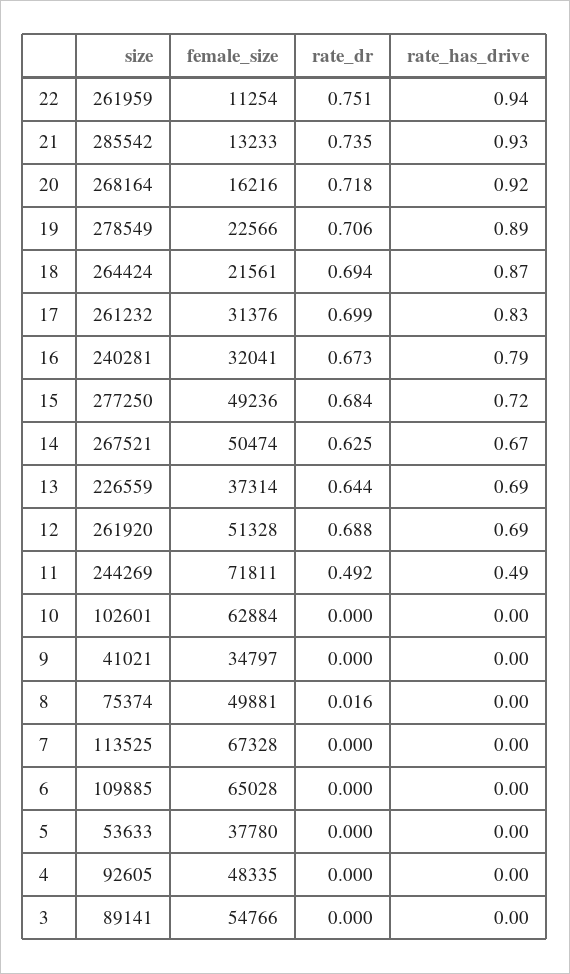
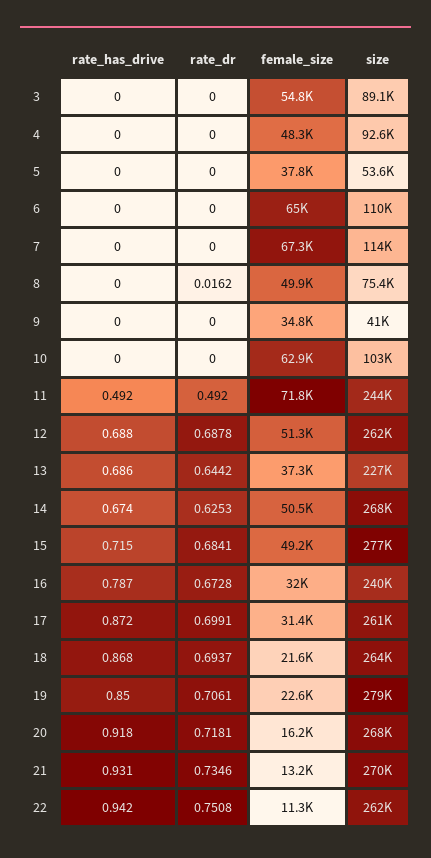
  {
    "size": {
      "22": 261959,
-     "21": 285542,
+     "21": 270000,
      "20": 268164,
      "19": 278549,
      "18": 264424,
      "17": 261232,
      "16": 240281,
      "15": 277250,
      "14": 267521,
      "13": 226559,
      "12": 261920,
      "11": 244269,
      "10": 102601,
      "9": 41021,
      "8": 75374,
      "7": 113525,
      "6": 109885,
      "5": 53633,
      "4": 92605,
      "3": 89141
    },
    "female_size": {
      "22": 11254,
      "21": 13233,
      "20": 16216,
      "19": 22566,
      "18": 21561,
      "17": 31376,
      "16": 32041,
      "15": 49236,
      "14": 50474,
      "13": 37314,
      "12": 51328,
      "11": 71811,
      "10": 62884,
      "9": 34797,
      "8": 49881,
      "7": 67328,
      "6": 65028,
      "5": 37780,
      "4": 48335,
      "3": 54766
    },
    "rate_dr": {
      "22": 0.7508,
      "21": 0.7346,
      "20": 0.7181,
      "19": 0.7061,
      "18": 0.6937,
      "17": 0.6991,
      "16": 0.6728,
      "15": 0.6841,
      "14": 0.6253,
      "13": 0.6442,
      "12": 0.6878,
      "11": 0.492,
      "10": 0,
      "9": 0,
      "8": 0.0162,
      "7": 0,
      "6": 0,
      "5": 0,
      "4": 0,
      "3": 0
    },
    "rate_has_drive": {
      "22": 0.942,
      "21": 0.931,
      "20": 0.918,
-     "19": 0.89,
+     "19": 0.85,
      "18": 0.868,
-     "17": 0.83,
+     "17": 0.872,
      "16": 0.787,
      "15": 0.715,
      "14": 0.674,
      "13": 0.686,
      "12": 0.688,
      "11": 0.492,
      "10": 0,
      "9": 0,
      "8": 0,
      "7": 0,
      "6": 0,
      "5": 0,
      "4": 0,
      "3": 0
    }
  }

